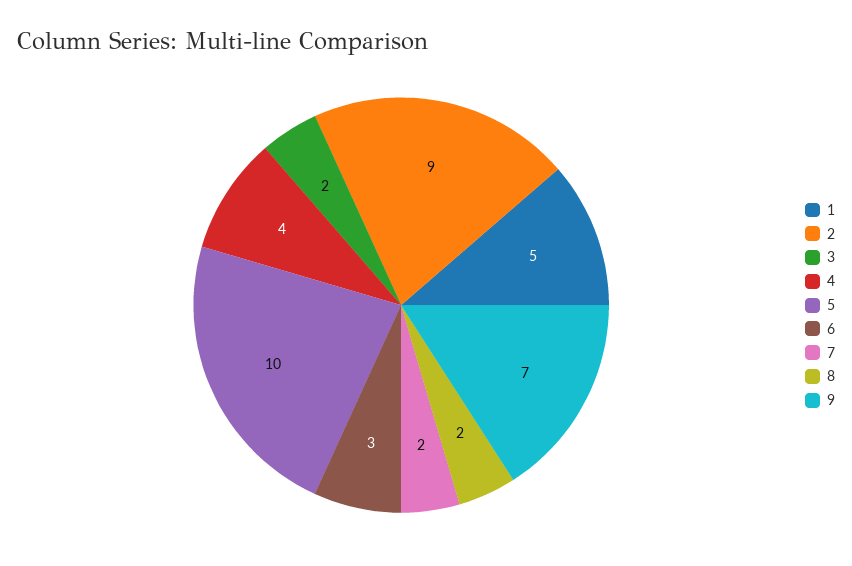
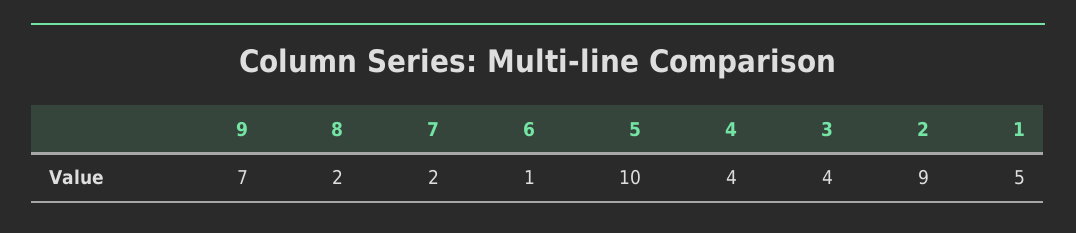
  {
    "1": 5,
    "2": 9,
-   "3": 2,
+   "3": 4,
    "4": 4,
    "5": 10,
-   "6": 3,
+   "6": 1,
    "7": 2,
    "8": 2,
    "9": 7
  }

